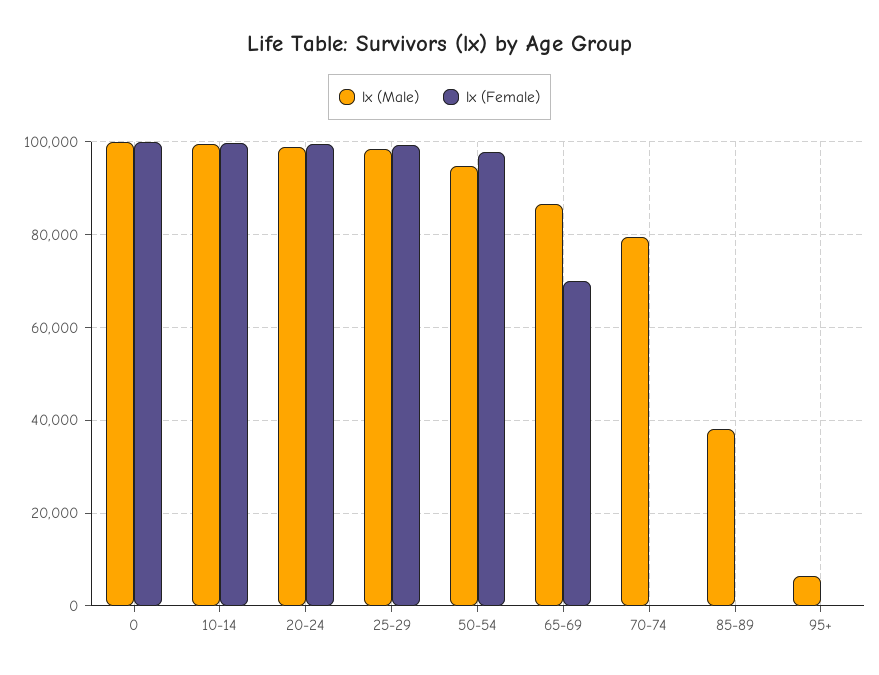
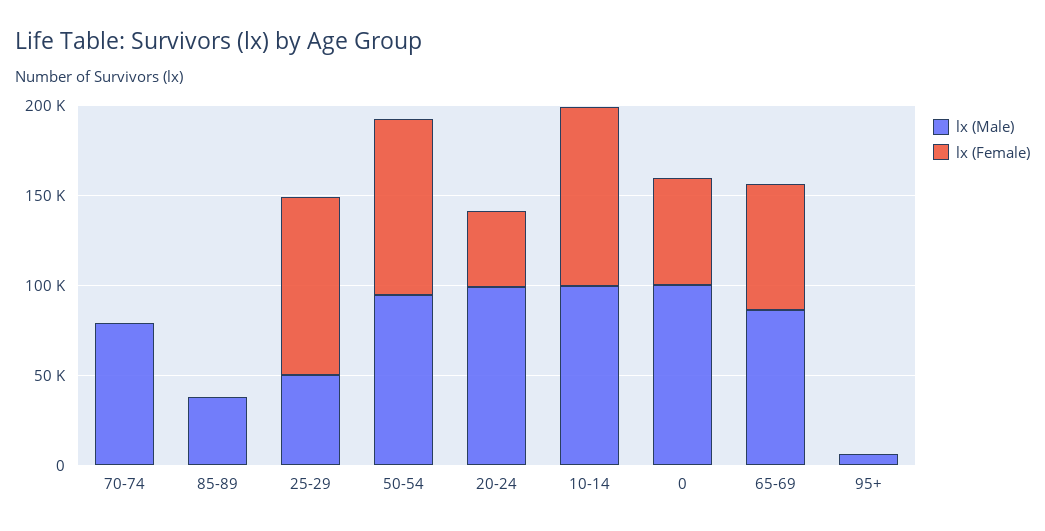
  {
    "lx (Male)": {
      "0": 100000,
      "10-14": 100000,
      "20-24": 98000,
-     "25-29": 98000,
+     "25-29": 50000,
      "50-54": 94000,
      "65-69": 86000,
      "70-74": 80000,
      "85-89": 38000,
      "95+": 6000
    },
    "lx (Female)": {
-     "0": 100000,
+     "0": 60000,
      "10-14": 100000,
-     "20-24": 100000,
+     "20-24": 40000,
      "25-29": 100000,
      "50-54": 98000,
      "65-69": 70000,
      "70-74": 0,
      "85-89": 0,
      "95+": 0
    }
  }

